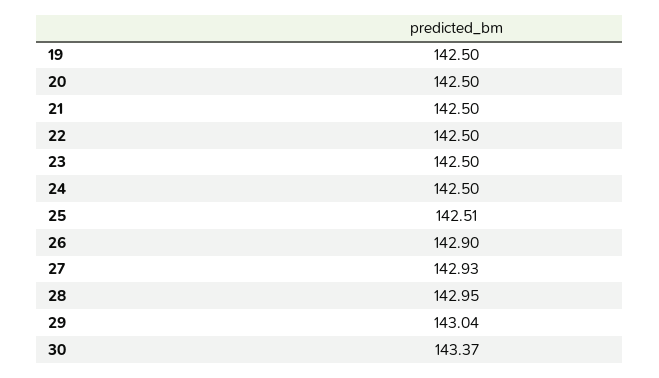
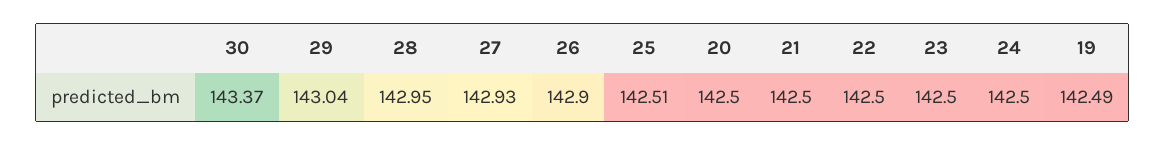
  {
-   "19": 142.5,
+   "19": 142.49,
    "20": 142.5,
    "21": 142.5,
    "22": 142.5,
    "23": 142.5,
    "24": 142.5,
    "25": 142.51,
    "26": 142.9,
    "27": 142.93,
    "28": 142.95,
    "29": 143.04,
    "30": 143.37
  }

